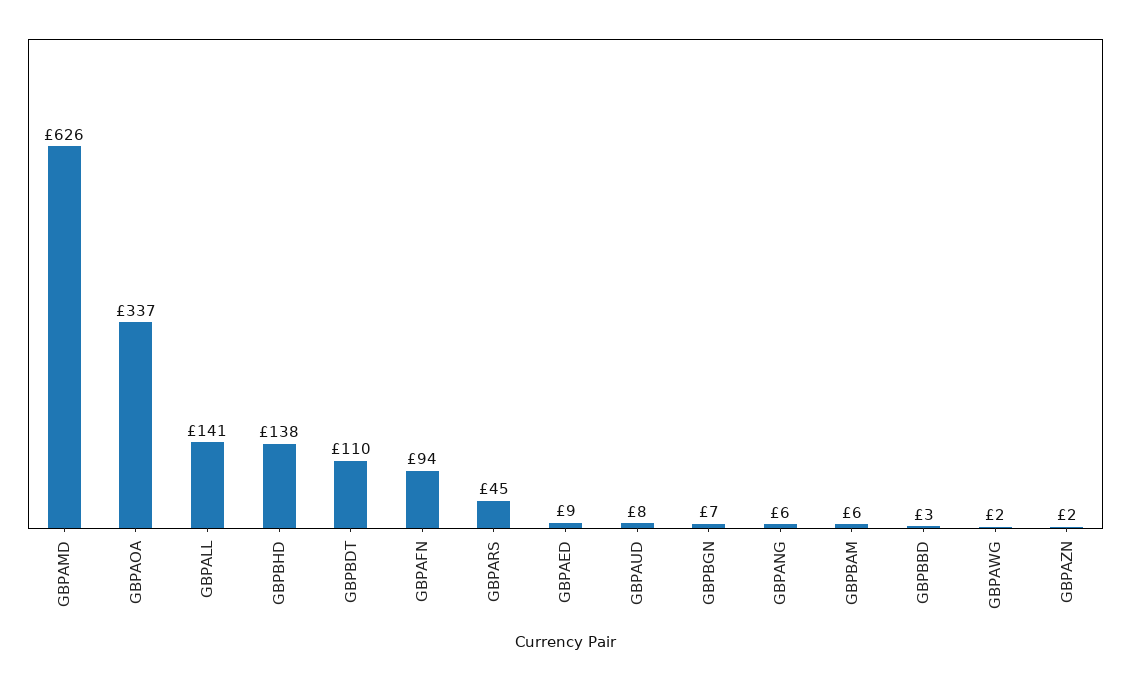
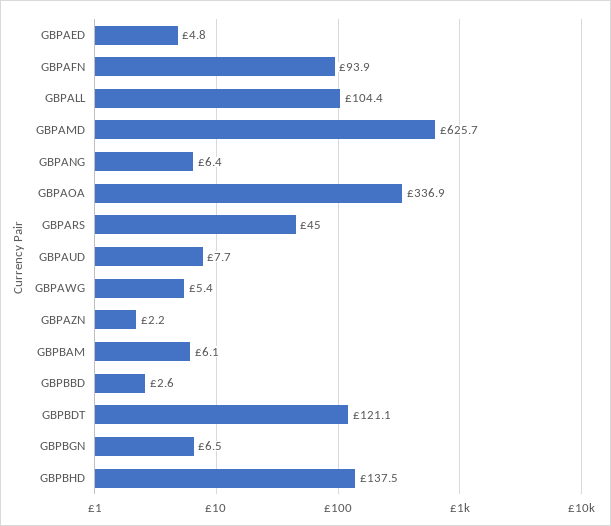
  {
    "GBPAMD": 625.7,
    "GBPAOA": 336.9,
-   "GBPALL": 141,
+   "GBPALL": 104.4,
    "GBPBHD": 137.5,
-   "GBPBDT": 110,
+   "GBPBDT": 121.1,
    "GBPAFN": 93.9,
    "GBPARS": 45,
-   "GBPAED": 9,
+   "GBPAED": 4.8,
    "GBPAUD": 7.7,
    "GBPBGN": 6.5,
    "GBPANG": 6.4,
    "GBPBAM": 6.1,
    "GBPBBD": 2.6,
-   "GBPAWG": 2,
+   "GBPAWG": 5.4,
    "GBPAZN": 2.2
  }

